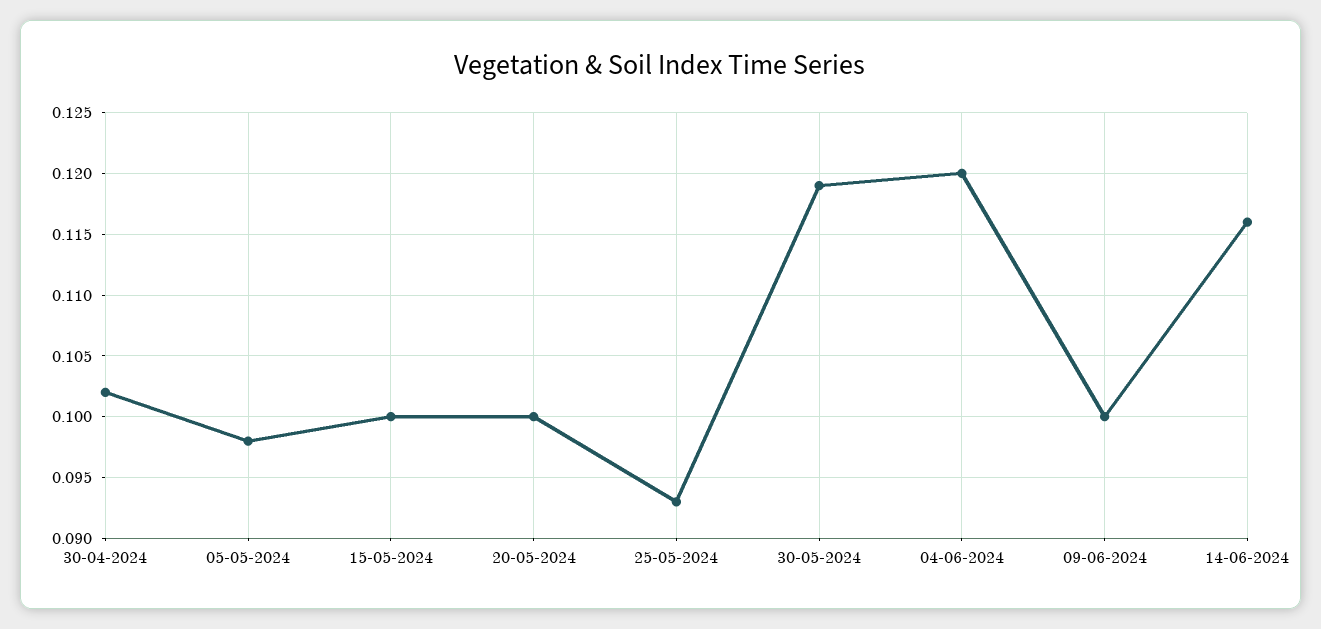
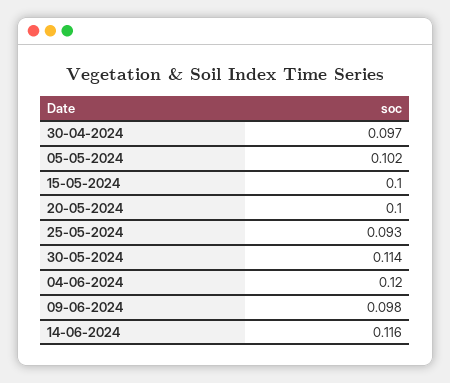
  {
-   "30-04-2024": 0.102,
+   "30-04-2024": 0.097,
-   "05-05-2024": 0.098,
+   "05-05-2024": 0.102,
    "15-05-2024": 0.1,
    "20-05-2024": 0.1,
    "25-05-2024": 0.093,
-   "30-05-2024": 0.119,
+   "30-05-2024": 0.114,
    "04-06-2024": 0.12,
-   "09-06-2024": 0.1,
+   "09-06-2024": 0.098,
    "14-06-2024": 0.116
  }

